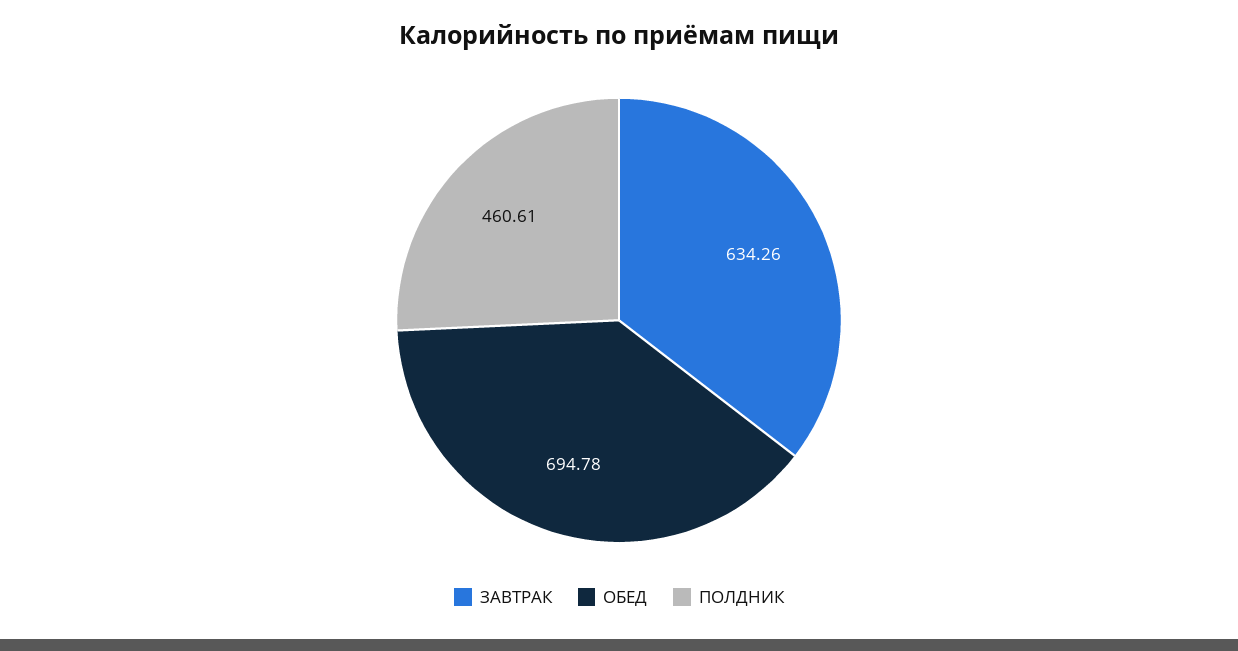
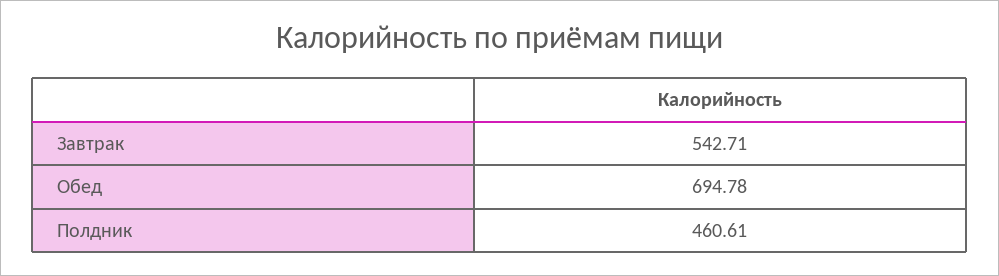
  {
-   "ЗАВТРАК": 634.26,
+   "ЗАВТРАК": 542.71,
    "ОБЕД": 694.78,
    "ПОЛДНИК": 460.61
  }

